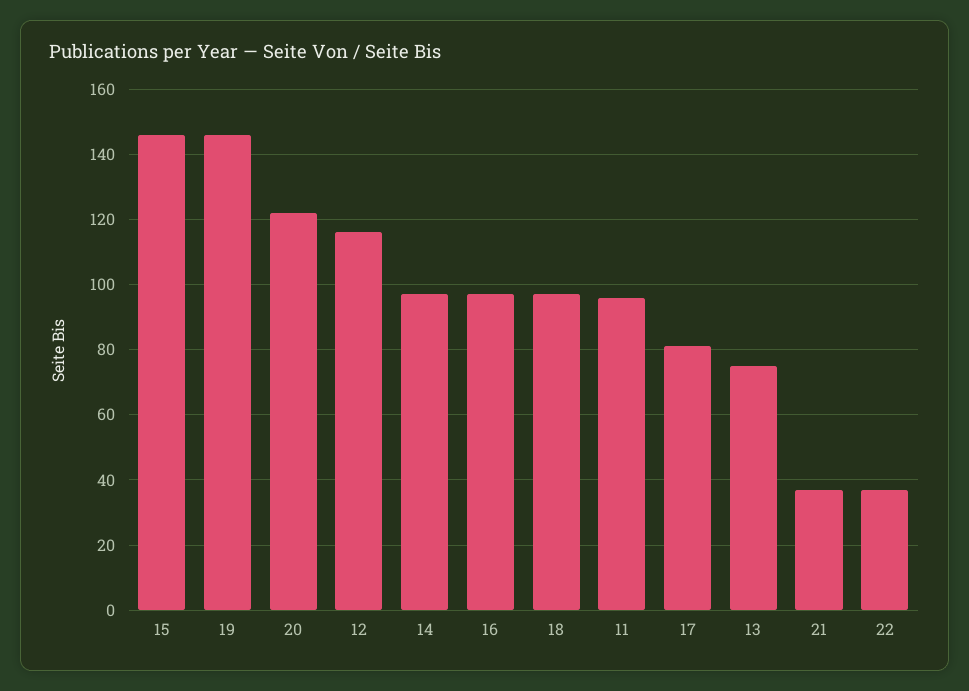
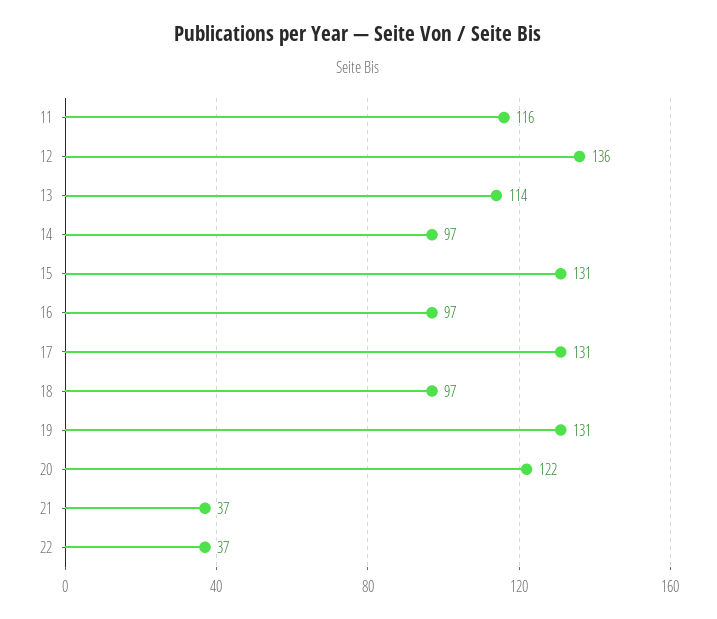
  {
-   "15": 145,
+   "15": 131,
-   "19": 145,
+   "19": 131,
    "20": 122,
-   "12": 115,
+   "12": 136,
    "14": 97,
    "16": 97,
    "18": 97,
-   "11": 95,
+   "11": 116,
-   "17": 80,
+   "17": 131,
-   "13": 75,
+   "13": 114,
    "21": 37,
    "22": 37
  }

